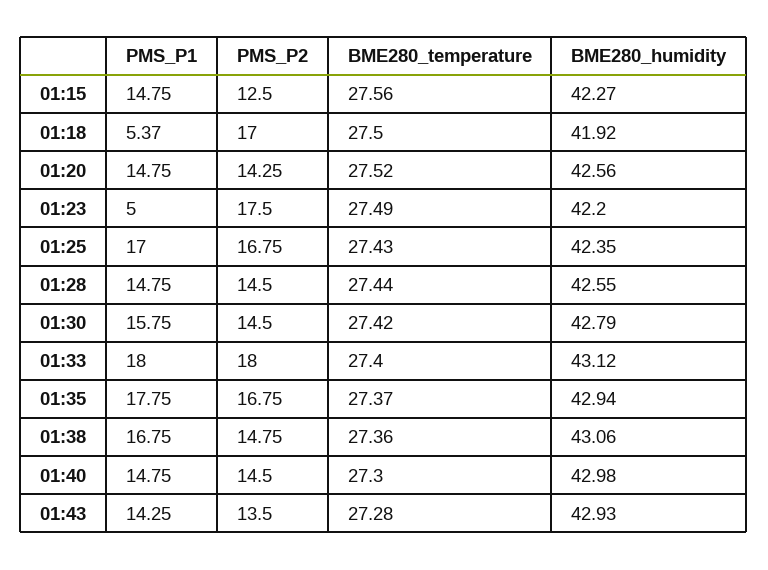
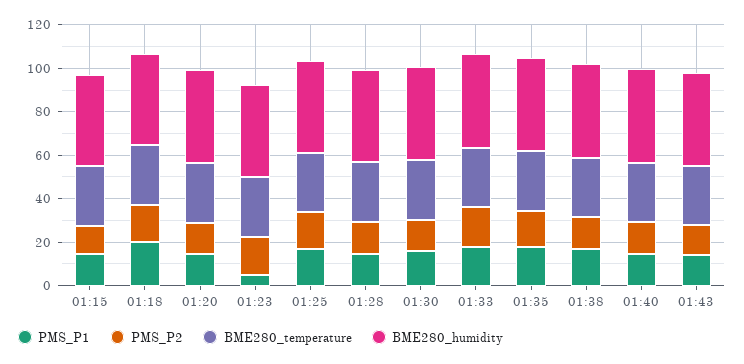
  {
    "PMS_P1": {
      "01:15": 14.75,
-     "01:18": 5.37,
+     "01:18": 20,
      "01:20": 14.75,
      "01:23": 5,
      "01:25": 17,
      "01:28": 14.75,
      "01:30": 15.75,
      "01:33": 18,
      "01:35": 17.75,
      "01:38": 16.75,
      "01:40": 14.75,
      "01:43": 14.25
    },
    "PMS_P2": {
      "01:15": 12.5,
      "01:18": 17,
      "01:20": 14.25,
      "01:23": 17.5,
      "01:25": 16.75,
      "01:28": 14.5,
      "01:30": 14.5,
      "01:33": 18,
      "01:35": 16.75,
      "01:38": 14.75,
      "01:40": 14.5,
      "01:43": 13.5
    },
    "BME280_temperature": {
      "01:15": 27.56,
      "01:18": 27.5,
      "01:20": 27.52,
      "01:23": 27.49,
      "01:25": 27.43,
      "01:28": 27.44,
      "01:30": 27.42,
      "01:33": 27.4,
      "01:35": 27.37,
      "01:38": 27.36,
      "01:40": 27.3,
      "01:43": 27.28
    },
    "BME280_humidity": {
      "01:15": 42.27,
      "01:18": 41.92,
      "01:20": 42.56,
      "01:23": 42.2,
      "01:25": 42.35,
      "01:28": 42.55,
      "01:30": 42.79,
      "01:33": 43.12,
      "01:35": 42.94,
      "01:38": 43.06,
      "01:40": 42.98,
      "01:43": 42.93
    }
  }

